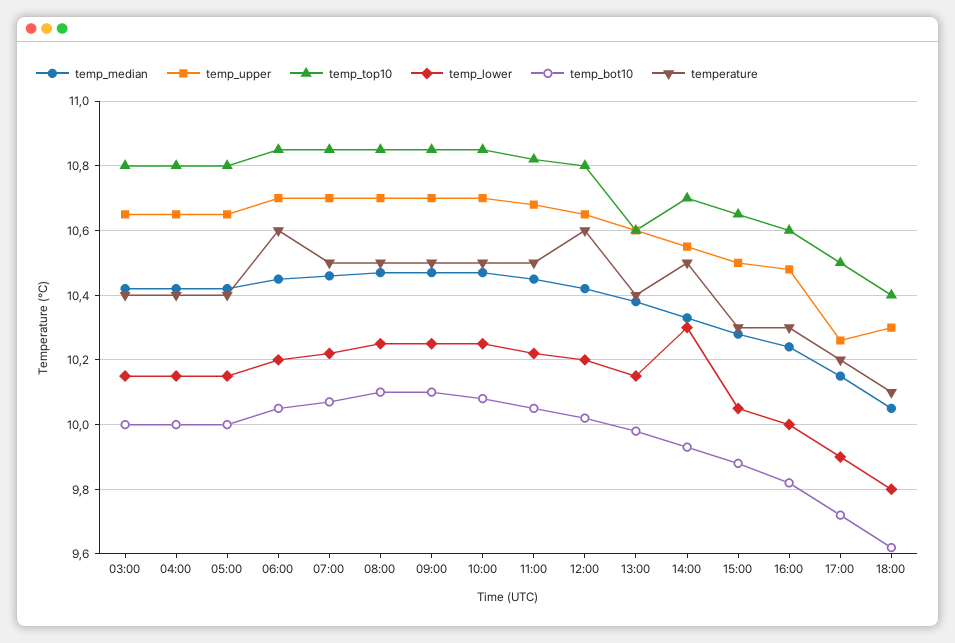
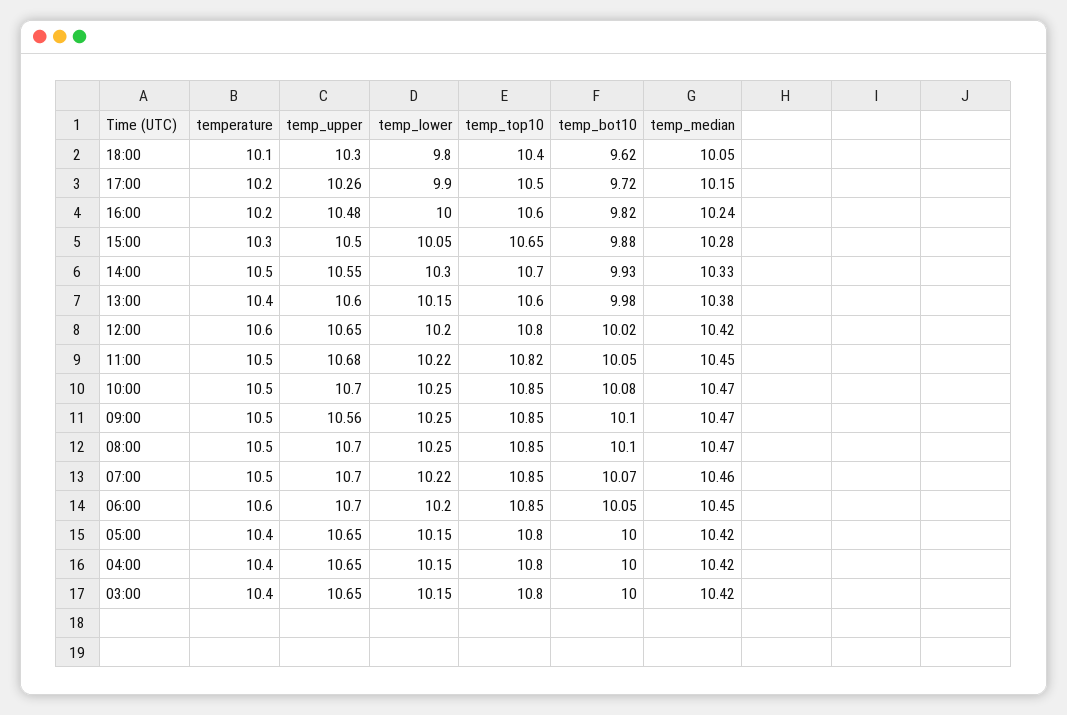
  {
    "temp_median": {
      "03:00": 10.42,
      "04:00": 10.42,
      "05:00": 10.42,
      "06:00": 10.45,
      "07:00": 10.46,
      "08:00": 10.47,
      "09:00": 10.47,
      "10:00": 10.47,
      "11:00": 10.45,
      "12:00": 10.42,
      "13:00": 10.38,
      "14:00": 10.33,
      "15:00": 10.28,
      "16:00": 10.24,
      "17:00": 10.15,
      "18:00": 10.05
    },
    "temp_upper": {
      "03:00": 10.65,
      "04:00": 10.65,
      "05:00": 10.65,
      "06:00": 10.7,
      "07:00": 10.7,
      "08:00": 10.7,
-     "09:00": 10.7,
+     "09:00": 10.56,
      "10:00": 10.7,
      "11:00": 10.68,
      "12:00": 10.65,
      "13:00": 10.6,
      "14:00": 10.55,
      "15:00": 10.5,
      "16:00": 10.48,
      "17:00": 10.26,
      "18:00": 10.3
    },
    "temp_top10": {
      "03:00": 10.8,
      "04:00": 10.8,
      "05:00": 10.8,
      "06:00": 10.85,
      "07:00": 10.85,
      "08:00": 10.85,
      "09:00": 10.85,
      "10:00": 10.85,
      "11:00": 10.82,
      "12:00": 10.8,
      "13:00": 10.6,
      "14:00": 10.7,
      "15:00": 10.65,
      "16:00": 10.6,
      "17:00": 10.5,
      "18:00": 10.4
    },
    "temp_lower": {
      "03:00": 10.15,
      "04:00": 10.15,
      "05:00": 10.15,
      "06:00": 10.2,
      "07:00": 10.22,
      "08:00": 10.25,
      "09:00": 10.25,
      "10:00": 10.25,
      "11:00": 10.22,
      "12:00": 10.2,
      "13:00": 10.15,
      "14:00": 10.3,
      "15:00": 10.05,
      "16:00": 10,
      "17:00": 9.9,
      "18:00": 9.8
    },
    "temp_bot10": {
      "03:00": 10,
      "04:00": 10,
      "05:00": 10,
      "06:00": 10.05,
      "07:00": 10.07,
      "08:00": 10.1,
      "09:00": 10.1,
      "10:00": 10.08,
      "11:00": 10.05,
      "12:00": 10.02,
      "13:00": 9.98,
      "14:00": 9.93,
      "15:00": 9.88,
      "16:00": 9.82,
      "17:00": 9.72,
      "18:00": 9.62
    },
    "temperature": {
      "03:00": 10.4,
      "04:00": 10.4,
      "05:00": 10.4,
      "06:00": 10.6,
      "07:00": 10.5,
      "08:00": 10.5,
      "09:00": 10.5,
      "10:00": 10.5,
      "11:00": 10.5,
      "12:00": 10.6,
      "13:00": 10.4,
      "14:00": 10.5,
      "15:00": 10.3,
-     "16:00": 10.3,
+     "16:00": 10.2,
      "17:00": 10.2,
      "18:00": 10.1
    }
  }

